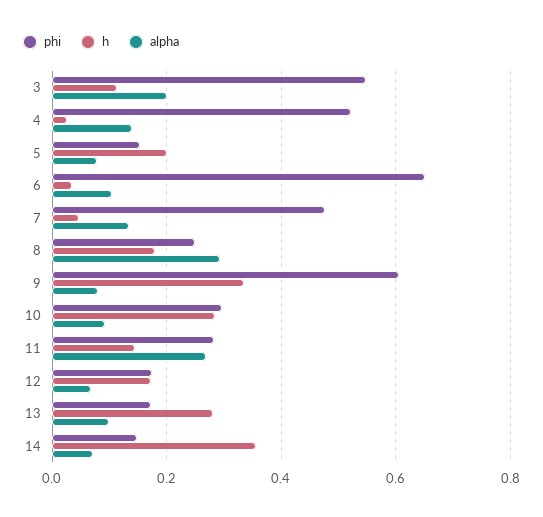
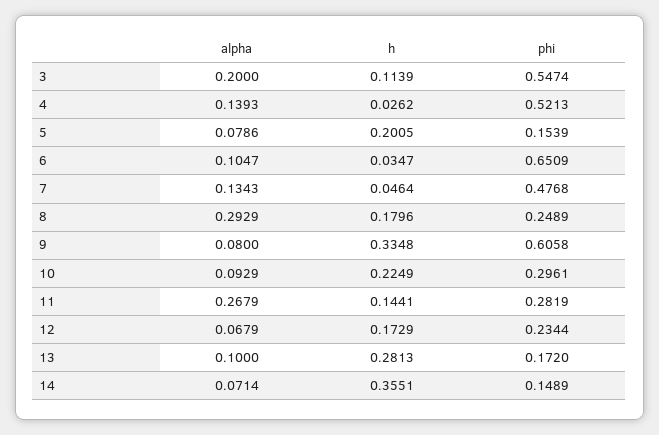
  {
    "phi": {
      "3": 0.5474,
      "4": 0.5213,
      "5": 0.1539,
      "6": 0.6509,
      "7": 0.4768,
      "8": 0.2489,
      "9": 0.6058,
      "10": 0.2961,
      "11": 0.2819,
-     "12": 0.18,
+     "12": 0.2344,
      "13": 0.172,
      "14": 0.1489
    },
    "h": {
      "3": 0.1139,
      "4": 0.0262,
      "5": 0.2005,
      "6": 0.0347,
      "7": 0.0464,
      "8": 0.1796,
      "9": 0.3348,
-     "10": 0.28,
+     "10": 0.2249,
      "11": 0.1441,
      "12": 0.1729,
      "13": 0.2813,
      "14": 0.3551
    },
    "alpha": {
      "3": 0.2,
      "4": 0.1393,
      "5": 0.0786,
      "6": 0.1047,
      "7": 0.1343,
      "8": 0.2929,
      "9": 0.08,
      "10": 0.0929,
      "11": 0.2679,
      "12": 0.0679,
      "13": 0.1,
      "14": 0.0714
    }
  }

